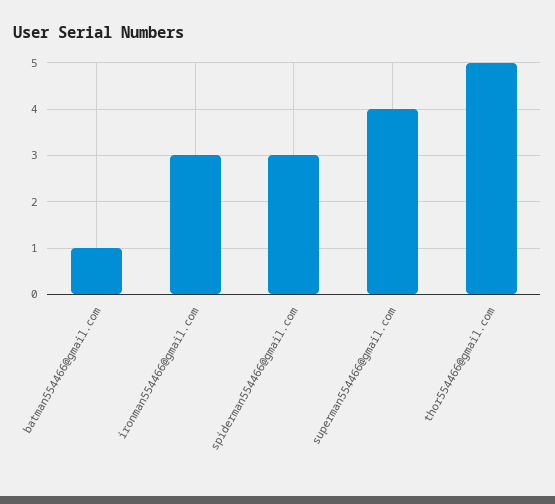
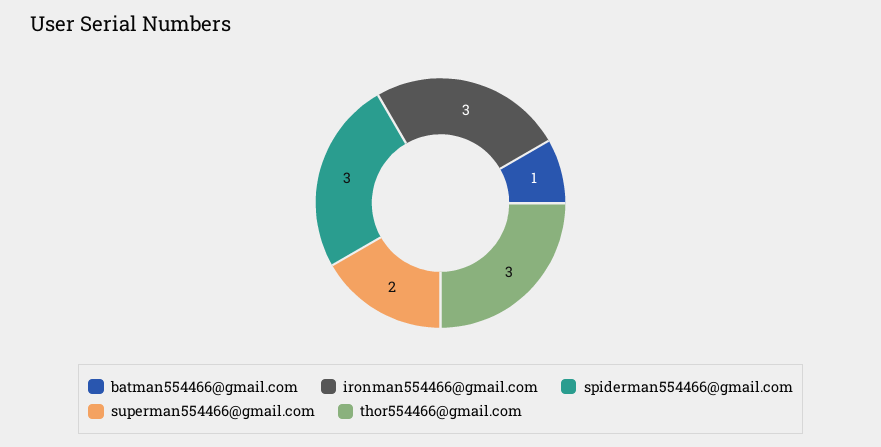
  {
    "batman554466@gmail.com": 1,
    "ironman554466@gmail.com": 3,
    "spiderman554466@gmail.com": 3,
-   "superman554466@gmail.com": 4,
+   "superman554466@gmail.com": 2,
-   "thor554466@gmail.com": 5
+   "thor554466@gmail.com": 3
  }

